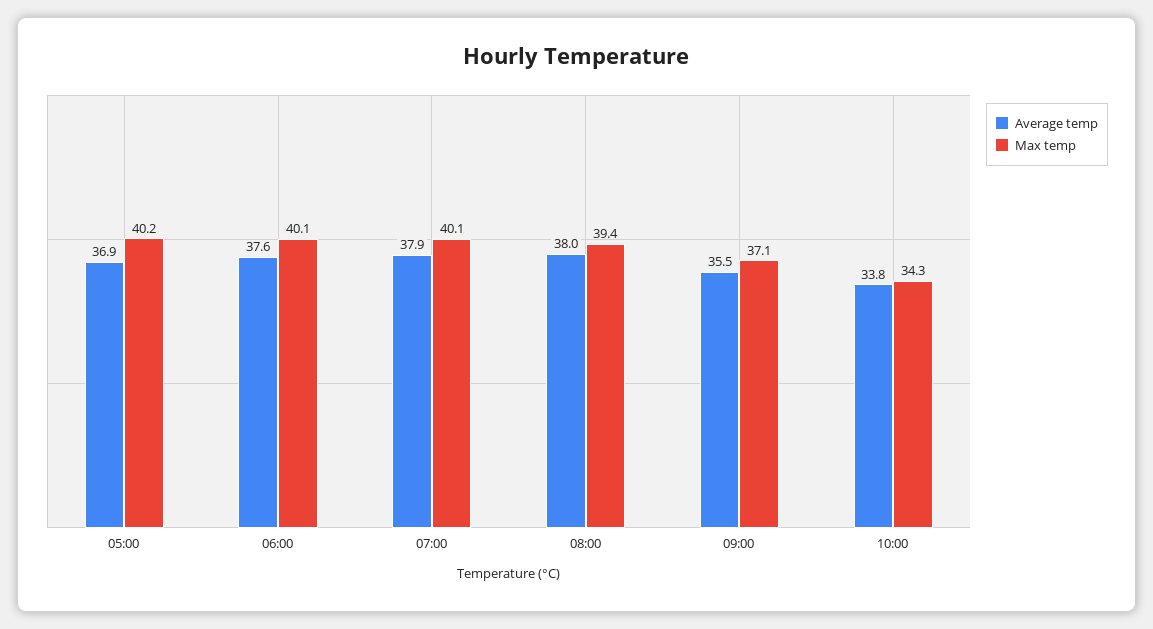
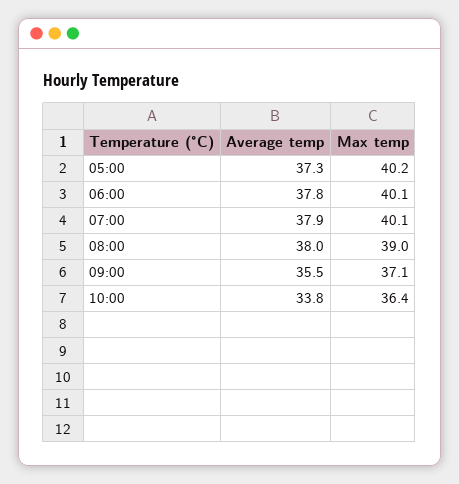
  {
    "Average temp": {
-     "05:00": 36.9,
+     "05:00": 37.3,
-     "06:00": 37.6,
+     "06:00": 37.8,
      "07:00": 37.9,
      "08:00": 38,
      "09:00": 35.5,
      "10:00": 33.8
    },
    "Max temp": {
      "05:00": 40.2,
      "06:00": 40.1,
      "07:00": 40.1,
-     "08:00": 39.4,
+     "08:00": 39,
      "09:00": 37.1,
-     "10:00": 34.3
+     "10:00": 36.4
    }
  }

